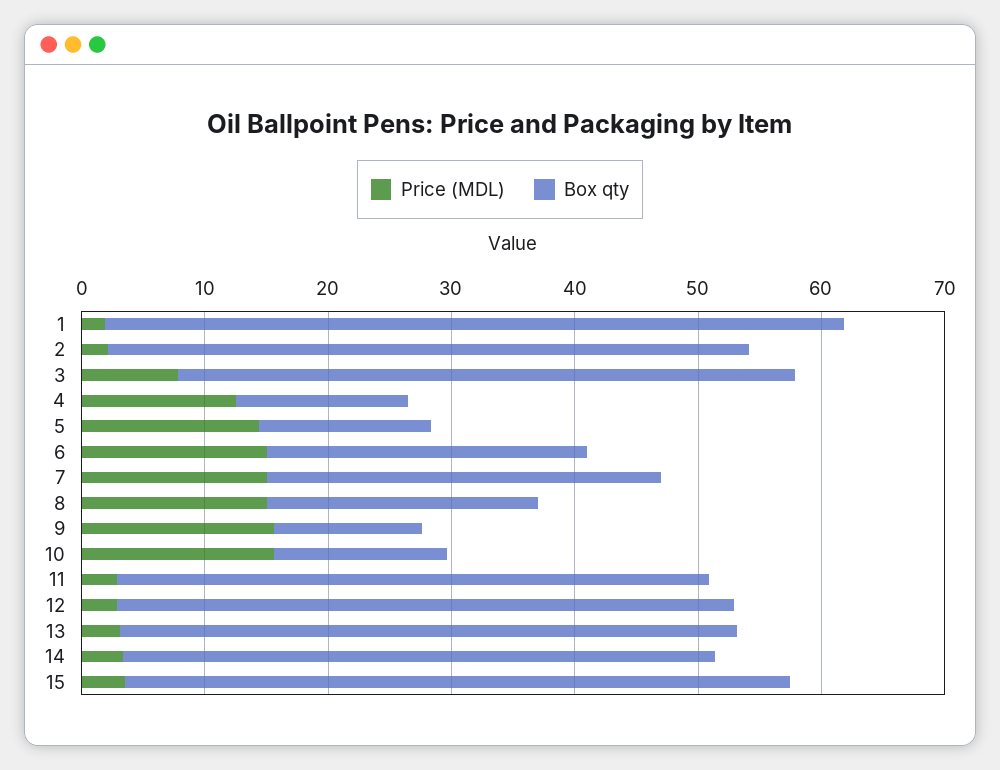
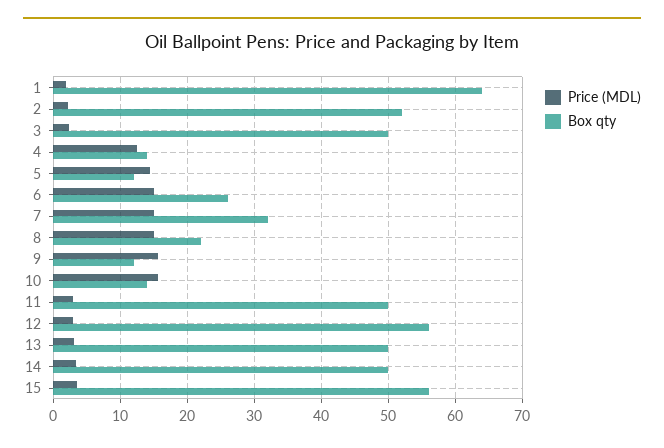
  {
    "Price (MDL)": {
      "1": 2,
      "2": 2,
-     "3": 8,
+     "3": 2,
      "4": 13,
      "5": 14,
      "6": 15,
      "7": 15,
      "8": 15,
      "9": 16,
      "10": 16,
      "11": 3,
      "12": 3,
      "13": 3,
      "14": 3,
      "15": 4
    },
    "Box qty": {
-     "1": 60,
+     "1": 64,
      "2": 52,
      "3": 50,
      "4": 14,
-     "5": 14,
+     "5": 12,
      "6": 26,
      "7": 32,
      "8": 22,
      "9": 12,
      "10": 14,
-     "11": 48,
+     "11": 50,
-     "12": 50,
+     "12": 56,
      "13": 50,
-     "14": 48,
+     "14": 50,
-     "15": 54
+     "15": 56
    }
  }

